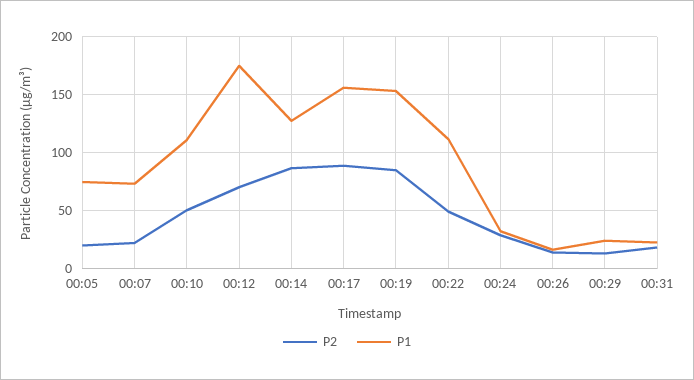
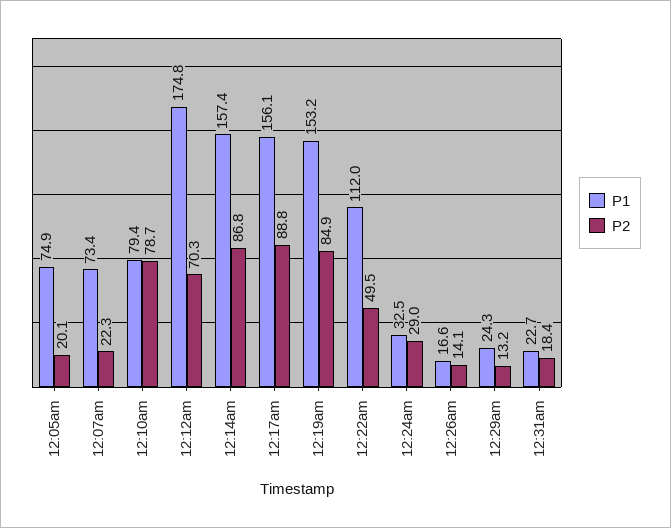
  {
    "P2": {
      "00:05": 20.1,
      "00:07": 22.3,
-     "00:10": 50,
+     "00:10": 78.7,
      "00:12": 70.3,
      "00:14": 86.8,
      "00:17": 88.8,
      "00:19": 84.9,
      "00:22": 49.5,
      "00:24": 29,
      "00:26": 14.1,
      "00:29": 13.2,
      "00:31": 18.4
    },
    "P1": {
      "00:05": 74.9,
      "00:07": 73.4,
-     "00:10": 110,
+     "00:10": 79.4,
      "00:12": 174.8,
-     "00:14": 130,
+     "00:14": 157.4,
      "00:17": 156.1,
      "00:19": 153.2,
      "00:22": 112,
      "00:24": 32.5,
      "00:26": 16.6,
      "00:29": 24.3,
      "00:31": 22.7
    }
  }

